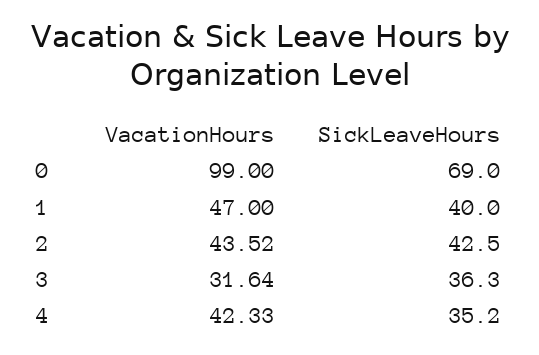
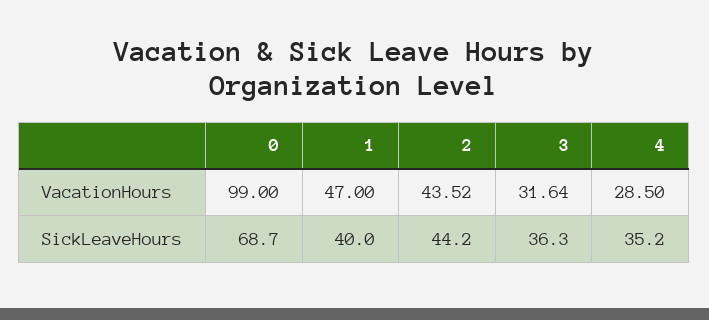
  {
    "VacationHours": {
      "0": 99,
      "1": 47,
      "2": 43.52,
      "3": 31.64,
-     "4": 42.33
+     "4": 28.5
    },
    "SickLeaveHours": {
-     "0": 69,
+     "0": 68.7,
      "1": 40,
-     "2": 42.5,
+     "2": 44.2,
      "3": 36.3,
      "4": 35.2
    }
  }

